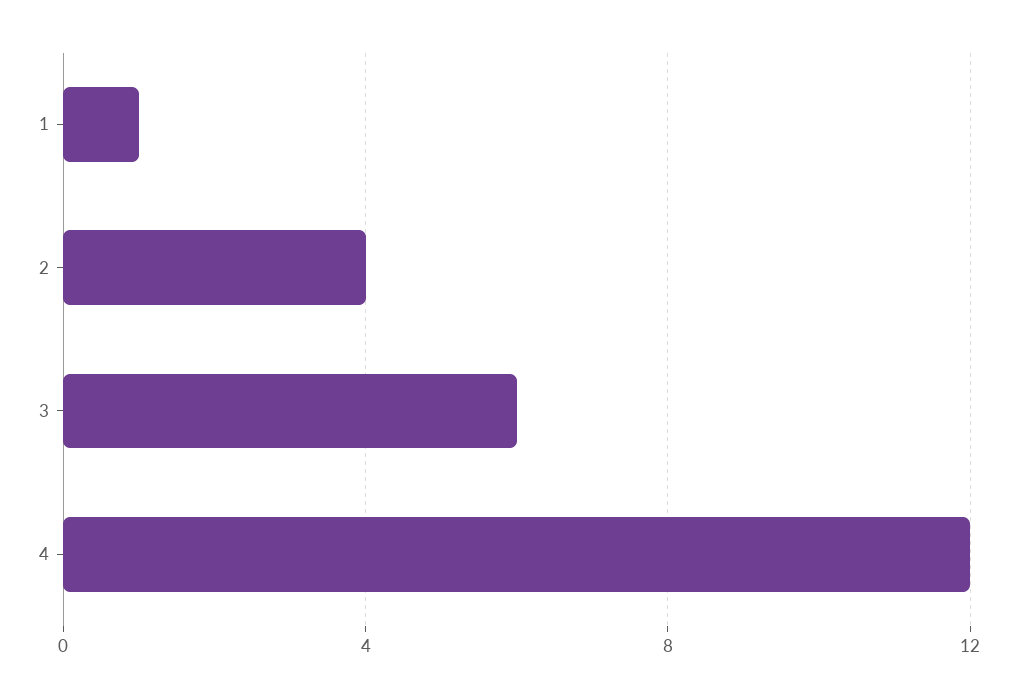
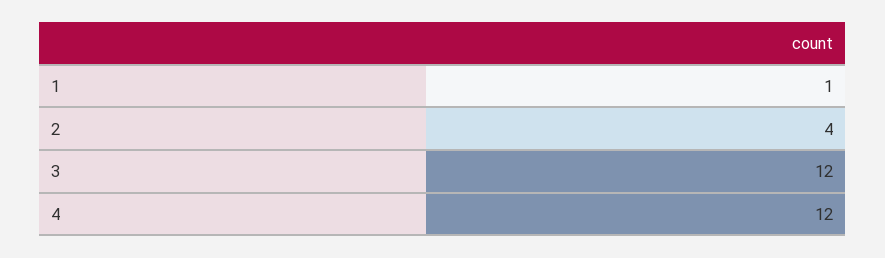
  {
    "1": 1,
    "2": 4,
-   "3": 6,
+   "3": 12,
    "4": 12
  }

